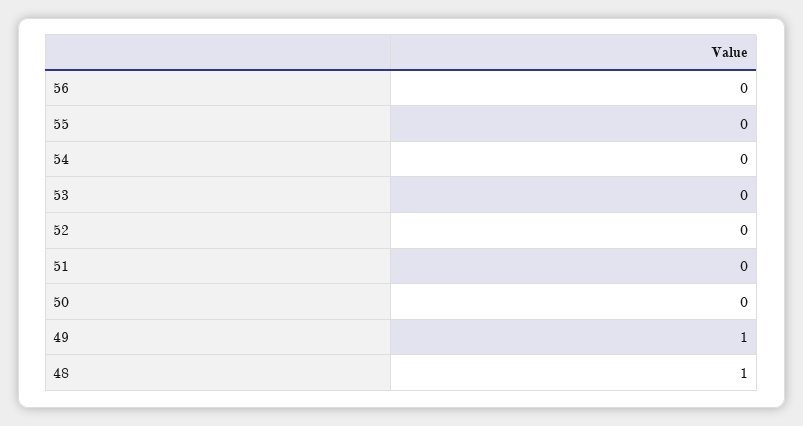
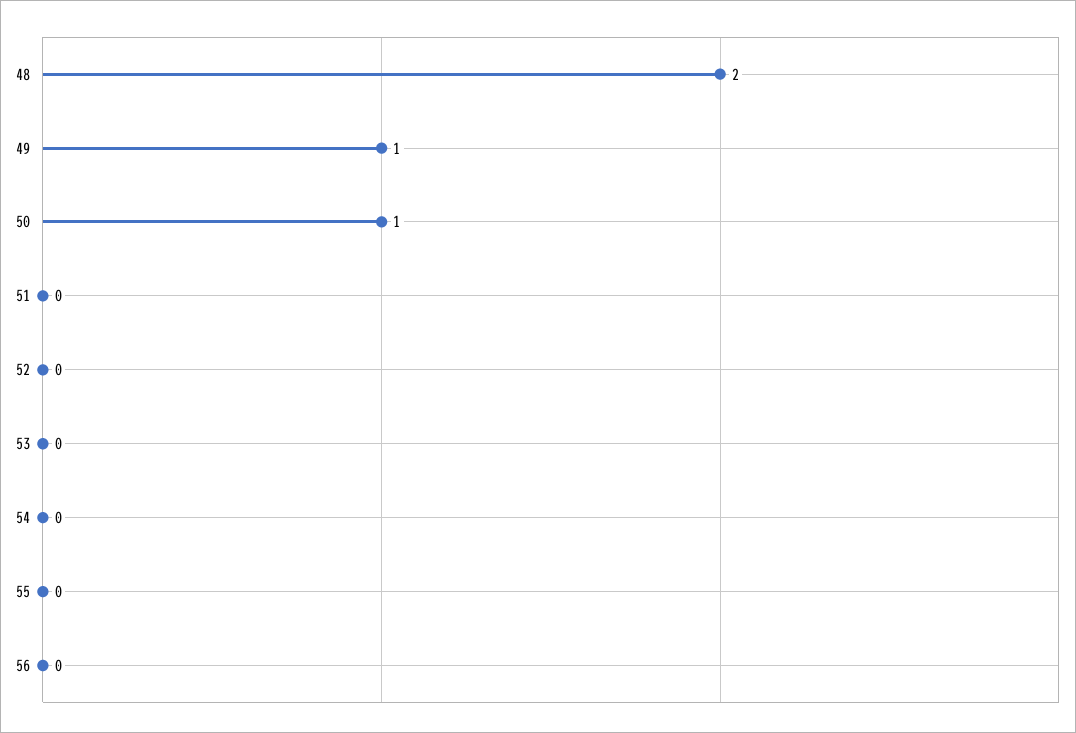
  {
    "56": 0,
    "55": 0,
    "54": 0,
    "53": 0,
    "52": 0,
    "51": 0,
-   "50": 0,
+   "50": 1,
    "49": 1,
-   "48": 1
+   "48": 2
  }

